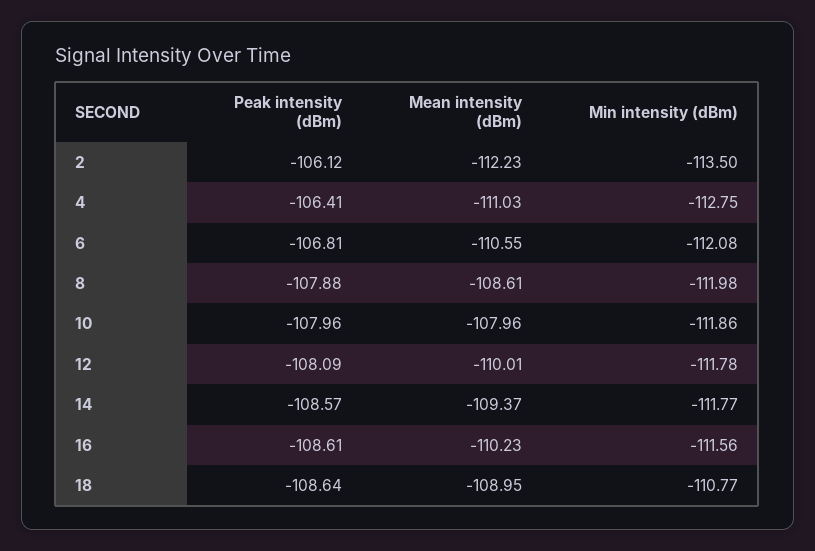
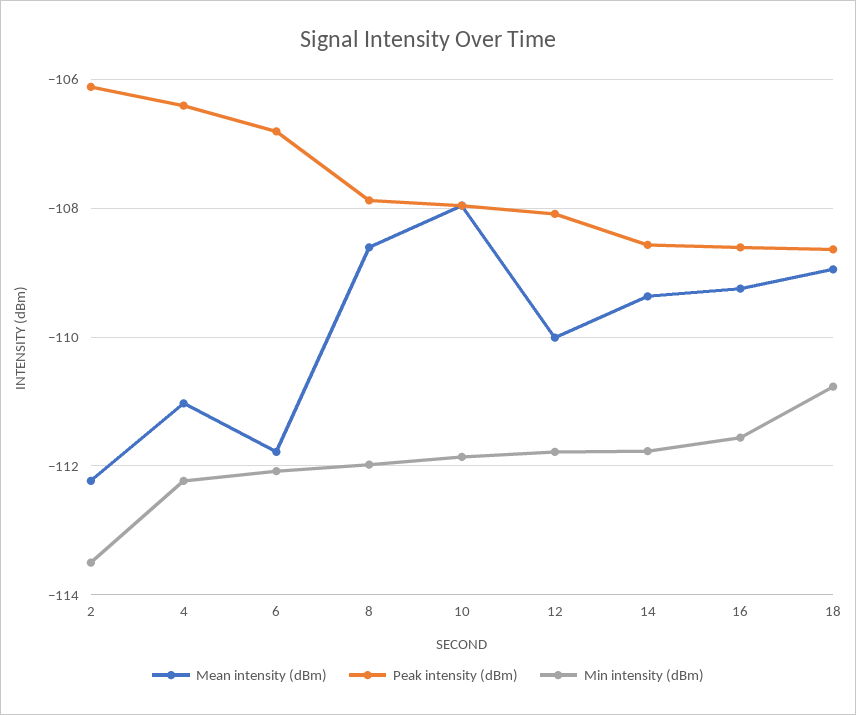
  {
    "Peak intensity (dBm)": {
      "2": -106.12,
      "4": -106.41,
      "6": -106.81,
      "8": -107.88,
      "10": -107.96,
      "12": -108.09,
      "14": -108.57,
      "16": -108.61,
      "18": -108.64
    },
    "Mean intensity (dBm)": {
      "2": -112.23,
      "4": -111.03,
-     "6": -110.55,
+     "6": -111.8,
      "8": -108.61,
      "10": -107.96,
      "12": -110.01,
      "14": -109.37,
-     "16": -110.23,
+     "16": -109.2,
      "18": -108.95
    },
    "Min intensity (dBm)": {
      "2": -113.5,
-     "4": -112.75,
+     "4": -112.2,
      "6": -112.08,
      "8": -111.98,
      "10": -111.86,
      "12": -111.78,
      "14": -111.77,
      "16": -111.56,
      "18": -110.77
    }
  }

